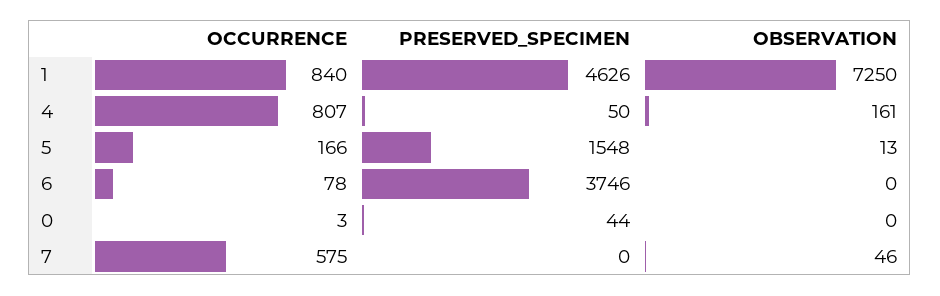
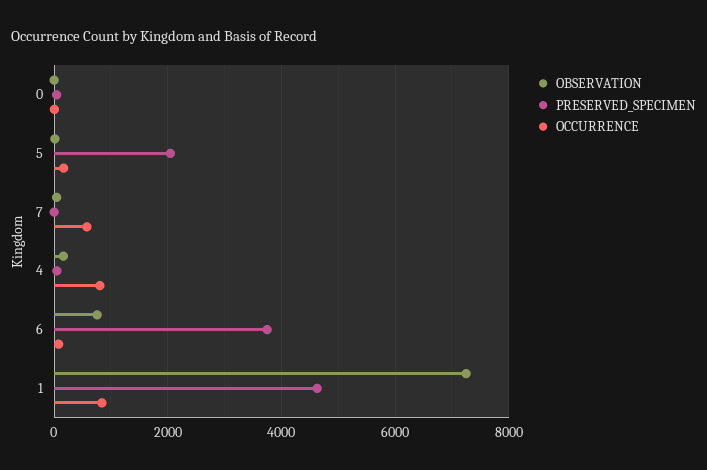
  {
    "OCCURRENCE": {
      "1": 840,
      "4": 807,
      "5": 166,
      "6": 78,
      "0": 3,
      "7": 575
    },
    "PRESERVED_SPECIMEN": {
      "1": 4626,
      "4": 50,
-     "5": 1548,
+     "5": 2000,
      "6": 3746,
      "0": 44,
      "7": 0
    },
    "OBSERVATION": {
      "1": 7250,
      "4": 161,
      "5": 13,
-     "6": 0,
+     "6": 800,
      "0": 0,
      "7": 46
    }
  }

